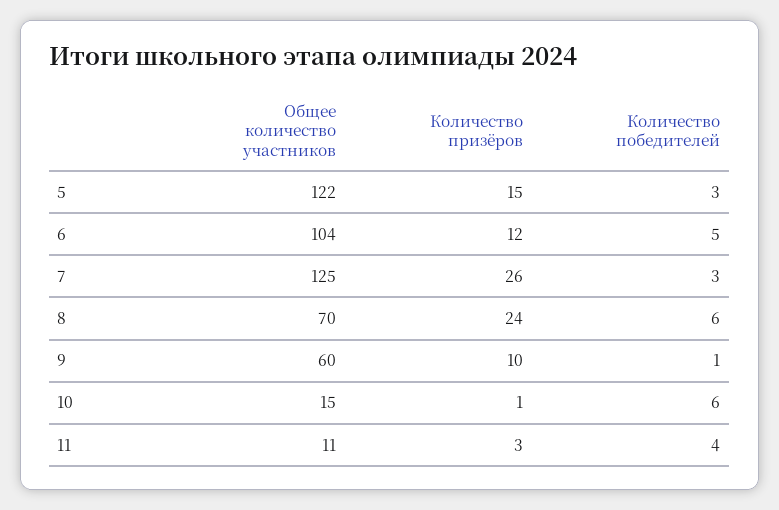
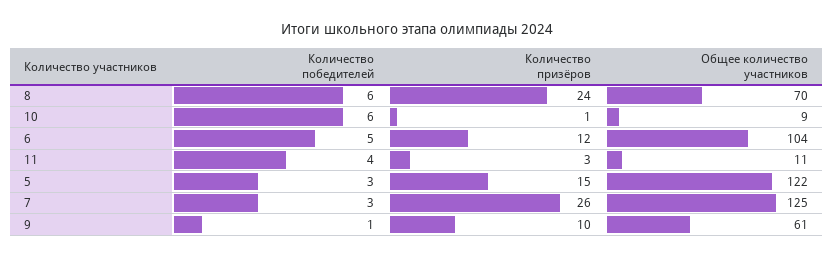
  {
    "Общее количество участников": {
      "5": 122,
      "6": 104,
      "7": 125,
      "8": 70,
-     "9": 60,
+     "9": 61,
-     "10": 15,
+     "10": 9,
      "11": 11
    },
    "Количество призёров": {
      "5": 15,
      "6": 12,
      "7": 26,
      "8": 24,
      "9": 10,
      "10": 1,
      "11": 3
    },
    "Количество победителей": {
      "5": 3,
      "6": 5,
      "7": 3,
      "8": 6,
      "9": 1,
      "10": 6,
      "11": 4
    }
  }

